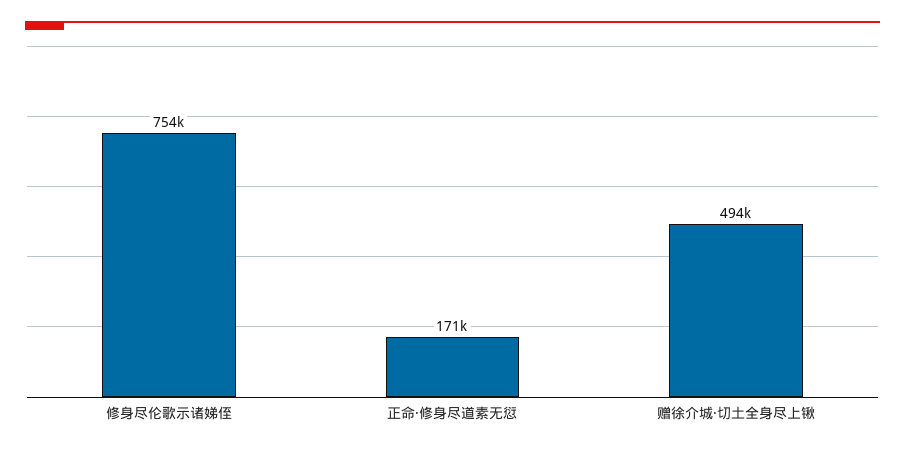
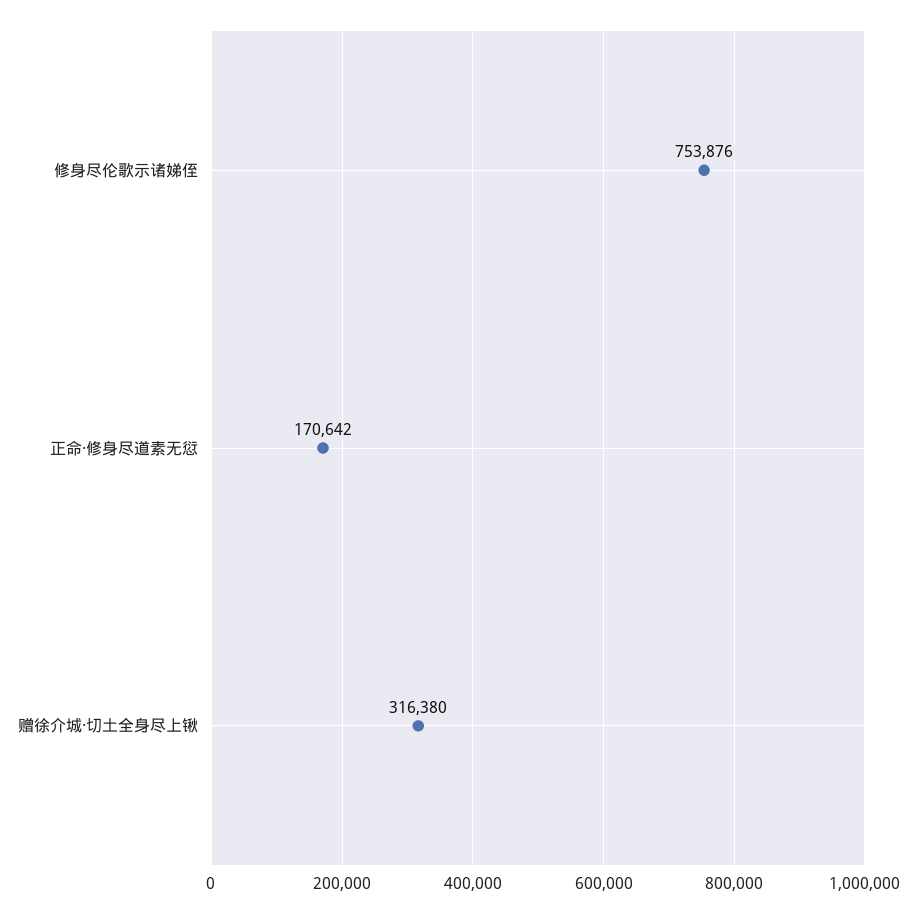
  {
    "修身尽伦歌示诸娣侄": 753876,
    "正命·修身尽道素无愆": 170642,
-   "赠徐介城·切土全身尽上锹": 494000
+   "赠徐介城·切土全身尽上锹": 316380
  }

